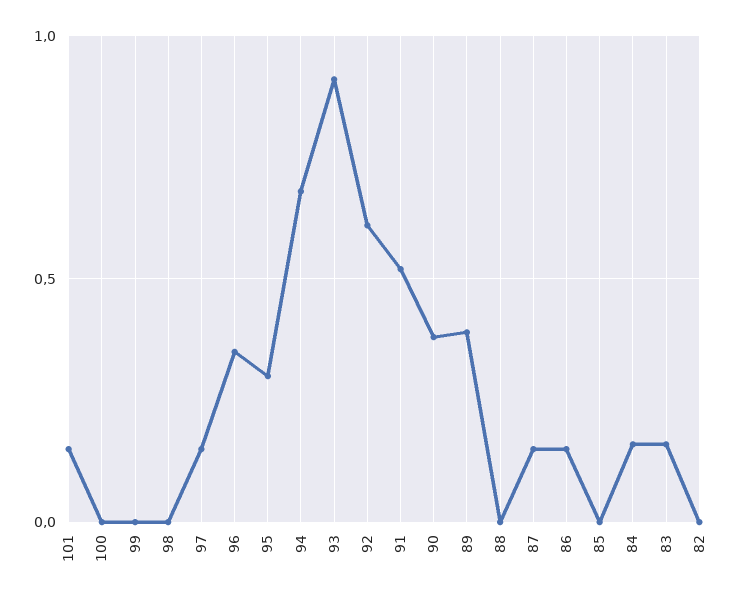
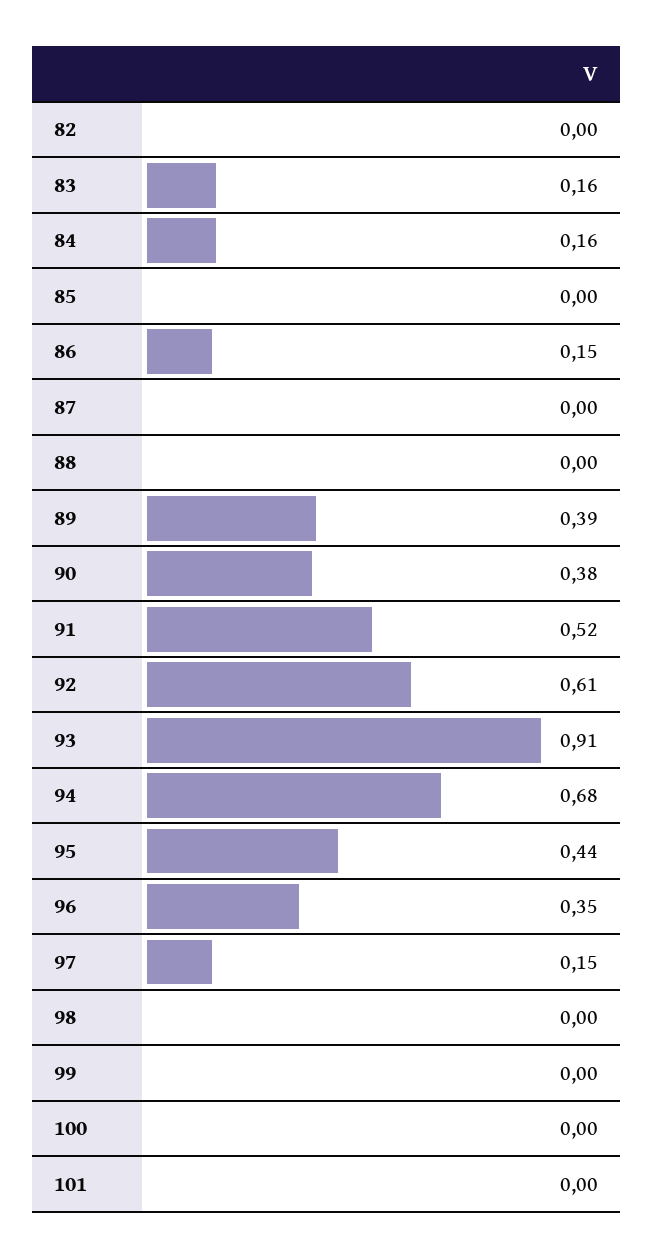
  {
-   "101": 0.15,
+   "101": 0,
    "100": 0,
    "99": 0,
    "98": 0,
    "97": 0.15,
    "96": 0.35,
-   "95": 0.3,
+   "95": 0.44,
    "94": 0.68,
    "93": 0.91,
    "92": 0.61,
    "91": 0.52,
    "90": 0.38,
    "89": 0.39,
    "88": 0,
-   "87": 0.15,
+   "87": 0,
    "86": 0.15,
    "85": 0,
    "84": 0.16,
    "83": 0.16,
    "82": 0
  }

